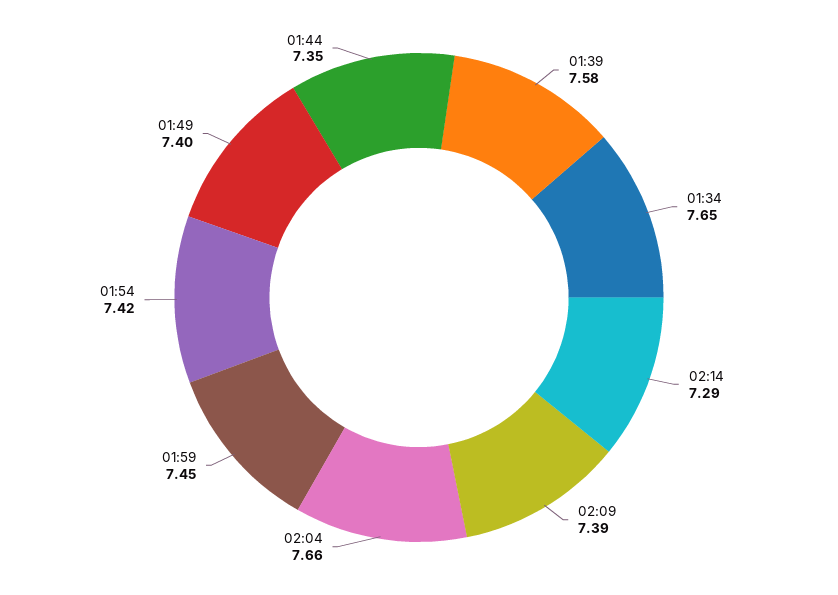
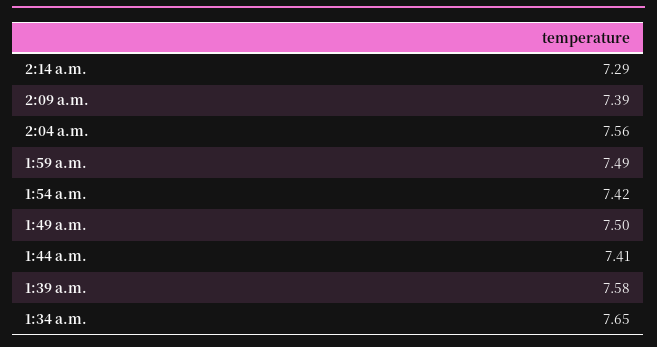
  {
    "01:39": 7.58,
    "01:34": 7.65,
    "02:14": 7.29,
    "02:09": 7.39,
-   "02:04": 7.66,
+   "02:04": 7.56,
-   "01:59": 7.45,
+   "01:59": 7.49,
    "01:54": 7.42,
-   "01:49": 7.4,
+   "01:49": 7.5,
-   "01:44": 7.35
+   "01:44": 7.41
  }

